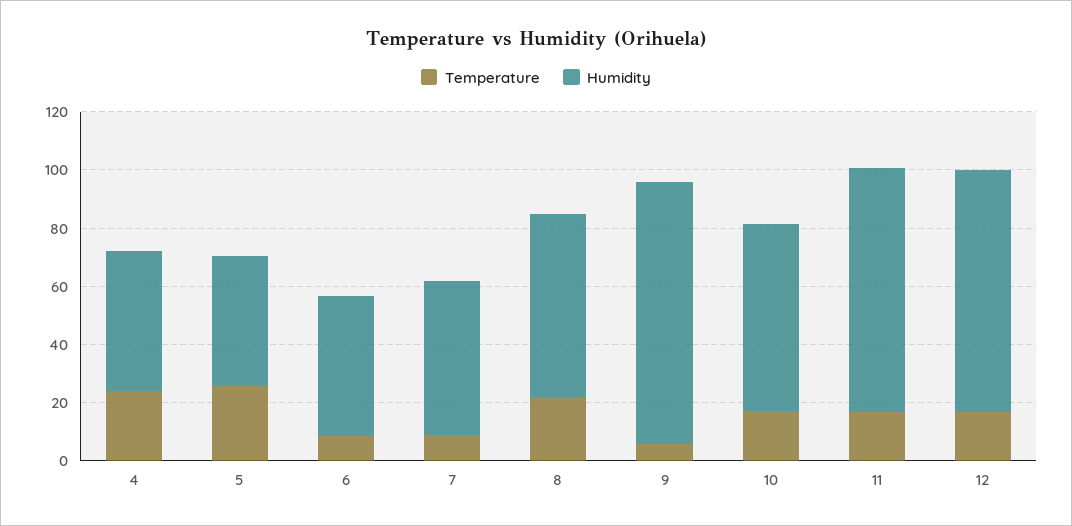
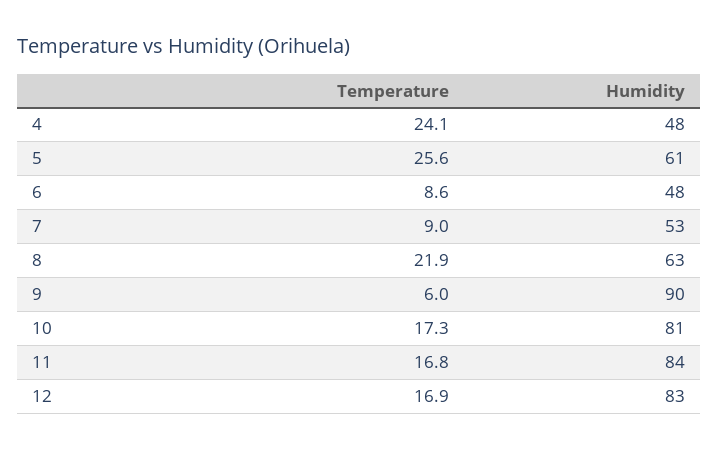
  {
    "Temperature": {
      "4": 24.1,
      "5": 25.6,
      "6": 8.6,
      "7": 9,
      "8": 21.9,
      "9": 6,
      "10": 17.3,
      "11": 16.8,
      "12": 16.9
    },
    "Humidity": {
      "4": 48,
-     "5": 45,
+     "5": 61,
      "6": 48,
      "7": 53,
      "8": 63,
      "9": 90,
-     "10": 65,
+     "10": 81,
      "11": 84,
      "12": 83
    }
  }

